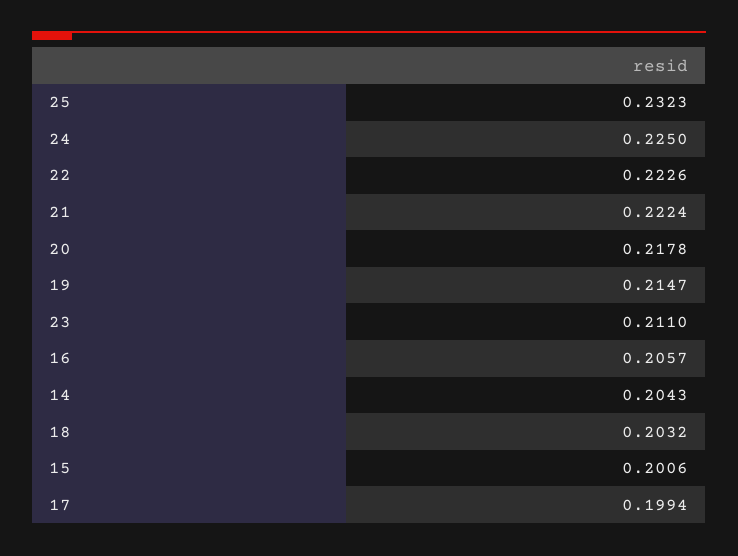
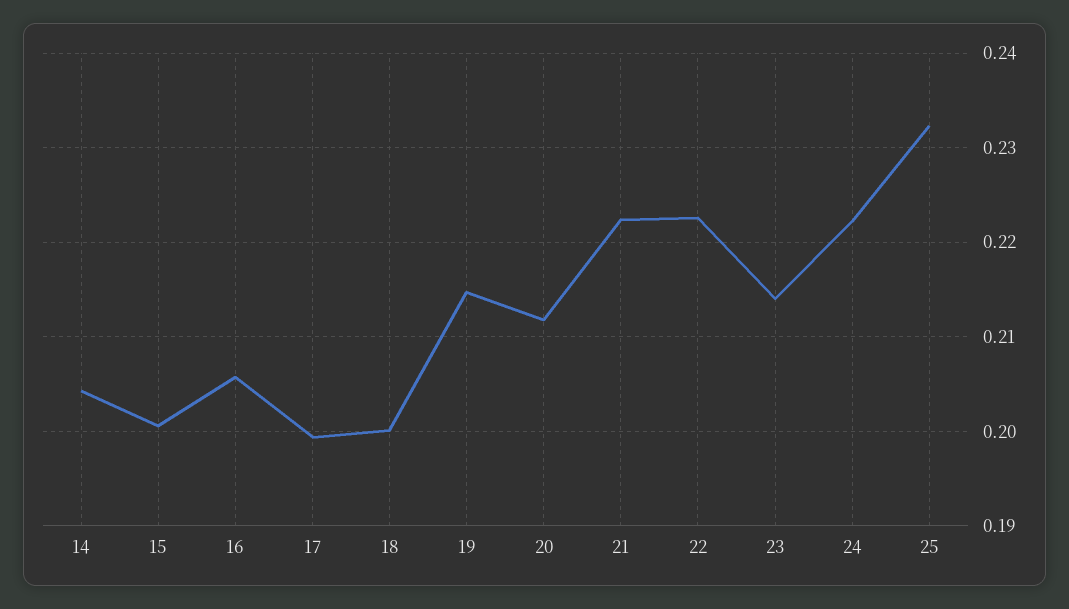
  {
    "25": 0.2323,
-   "24": 0.225,
+   "24": 0.222,
    "22": 0.2226,
    "21": 0.2224,
-   "20": 0.2178,
+   "20": 0.212,
    "19": 0.2147,
-   "23": 0.211,
+   "23": 0.214,
    "16": 0.2057,
    "14": 0.2043,
-   "18": 0.2032,
+   "18": 0.2,
    "15": 0.2006,
    "17": 0.1994
  }

